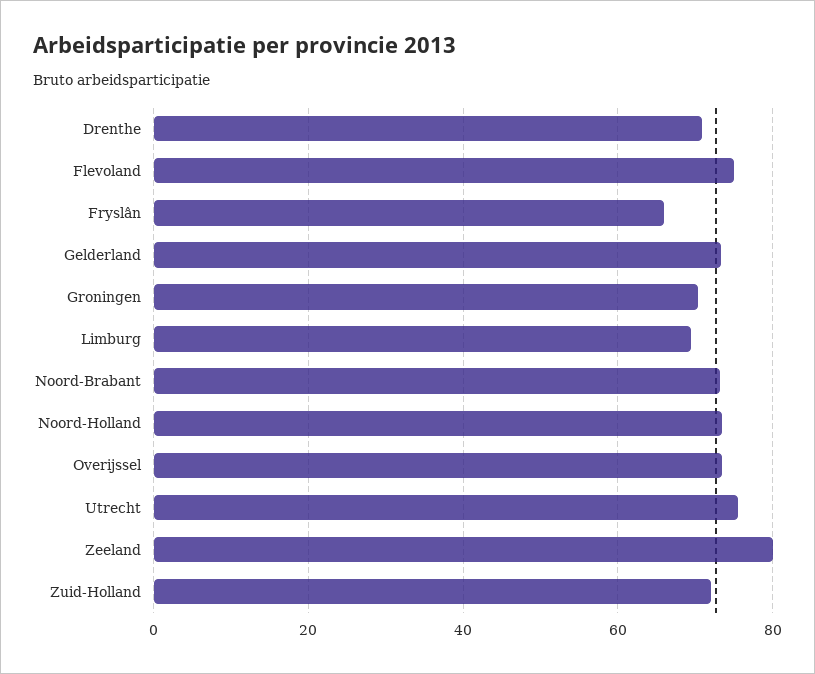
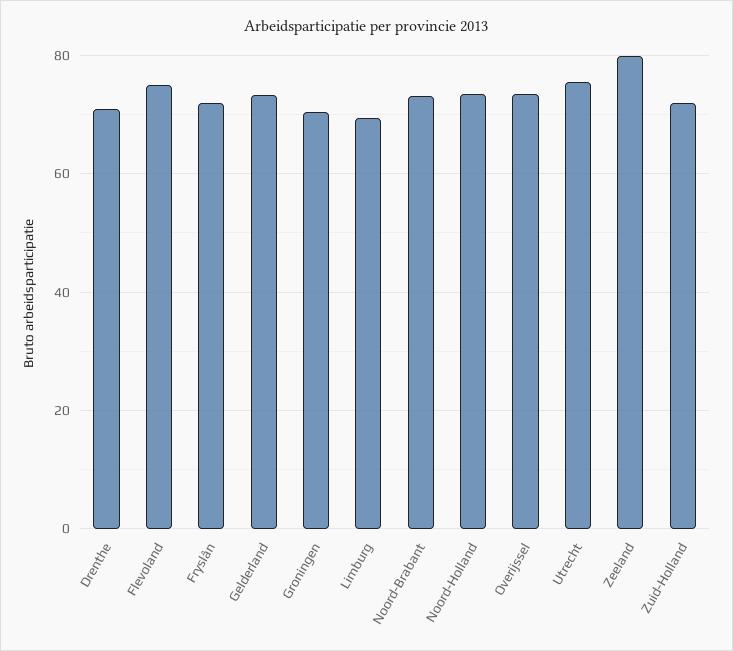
  {
    "Drenthe": 70,
    "Flevoland": 76,
-   "Fryslân": 66,
+   "Fryslân": 72,
    "Gelderland": 74,
    "Groningen": 70,
    "Limburg": 70,
    "Noord-Brabant": 74,
    "Noord-Holland": 74,
    "Overijssel": 74,
    "Utrecht": 76,
    "Zeeland": 80,
    "Zuid-Holland": 72
  }

